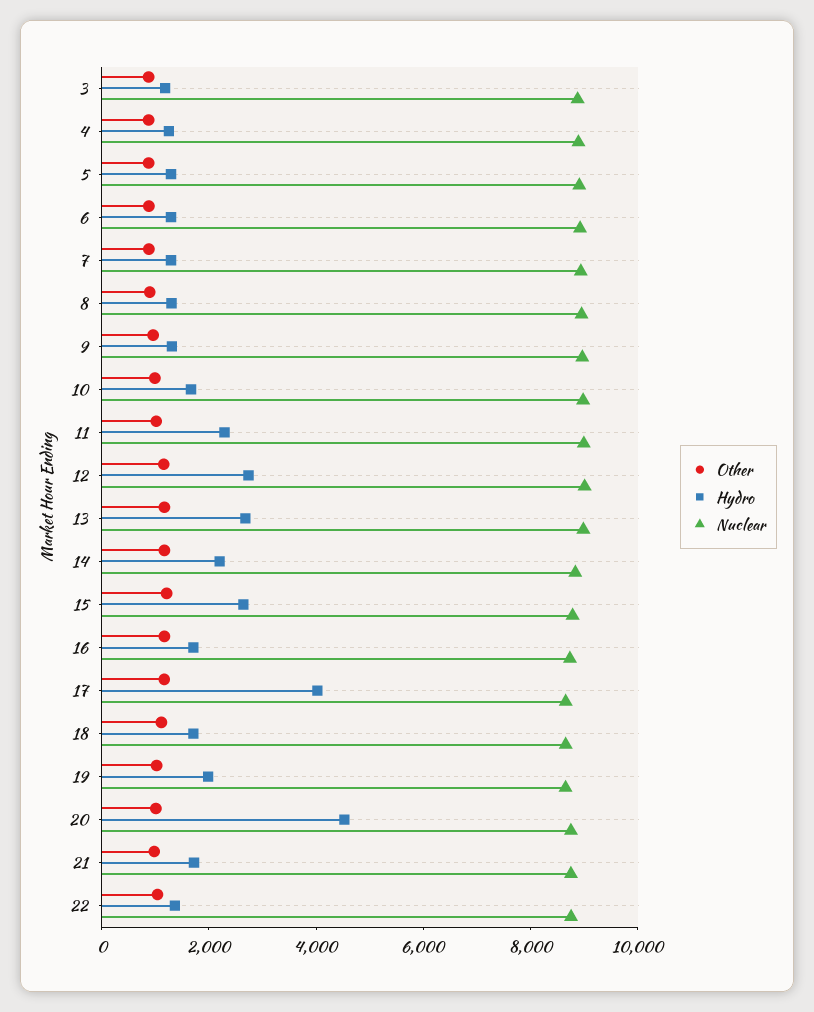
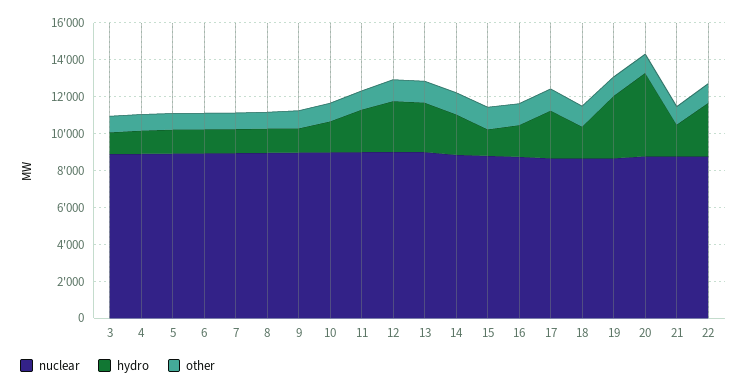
  {
    "Other": {
      "3": 1000,
      "4": 1000,
      "5": 1000,
      "6": 1000,
      "7": 1000,
      "8": 1000,
      "9": 1000,
      "10": 1000,
      "11": 1000,
      "12": 1000,
      "13": 1000,
      "14": 1000,
      "15": 1000,
      "16": 1000,
      "17": 1000,
      "18": 1000,
      "19": 1000,
      "20": 1000,
      "21": 1000,
      "22": 1000
    },
    "Hydro": {
      "3": 1000,
      "4": 1500,
      "5": 1500,
      "6": 1500,
      "7": 1500,
      "8": 1500,
      "9": 1500,
      "10": 1500,
      "11": 2500,
      "12": 2500,
      "13": 2500,
      "14": 2000,
-     "15": 2500,
+     "15": 1500,
      "16": 1500,
-     "17": 4000,
+     "17": 2500,
      "18": 1500,
-     "19": 2000,
+     "19": 3500,
      "20": 4500,
      "21": 1500,
-     "22": 1500
+     "22": 3000
    },
    "Nuclear": {
      "3": 9000,
      "4": 9000,
      "5": 9000,
      "6": 9000,
      "7": 9000,
      "8": 9000,
      "9": 9000,
      "10": 9000,
      "11": 9000,
      "12": 9000,
      "13": 9000,
      "14": 9000,
      "15": 9000,
      "16": 8500,
      "17": 8500,
      "18": 8500,
      "19": 8500,
      "20": 9000,
      "21": 9000,
      "22": 9000
    }
  }

